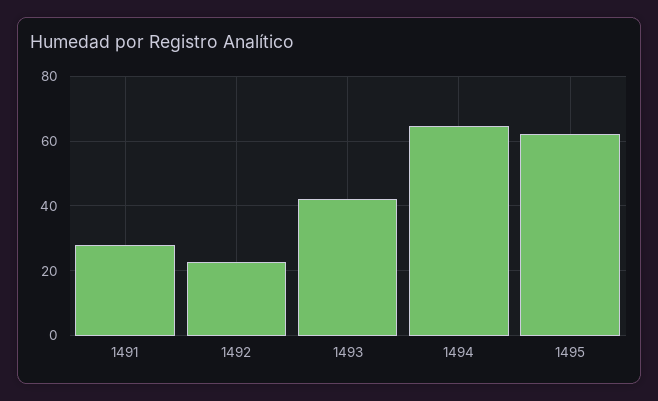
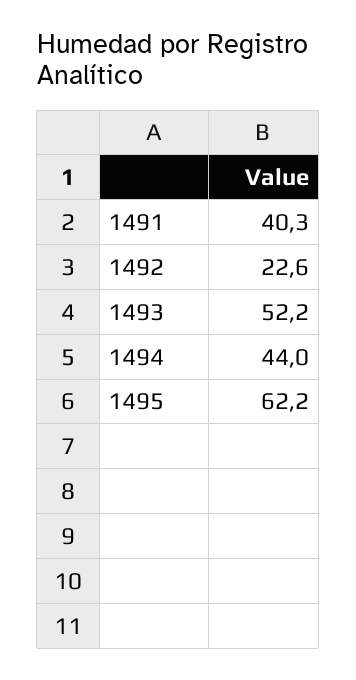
  {
-   "1491": 28,
+   "1491": 40.3,
    "1492": 22.6,
-   "1493": 42,
+   "1493": 52.2,
-   "1494": 64,
+   "1494": 44,
    "1495": 62.2
  }

